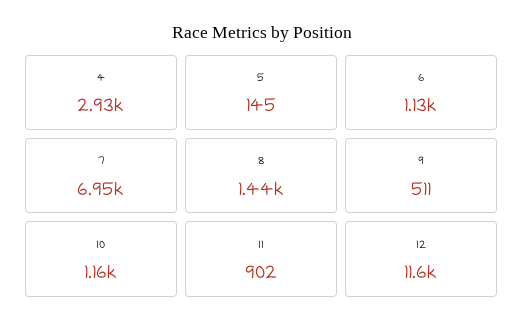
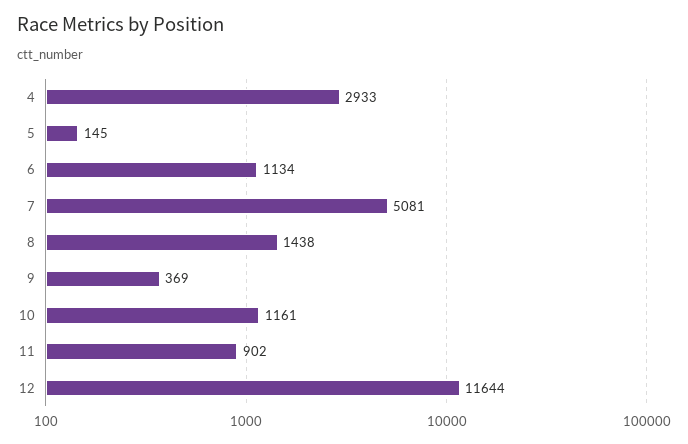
  {
    "4": 2933,
    "5": 145,
    "6": 1134,
-   "7": 6950,
+   "7": 5081,
    "8": 1438,
-   "9": 511,
+   "9": 369,
    "10": 1161,
    "11": 902,
    "12": 11644
  }

